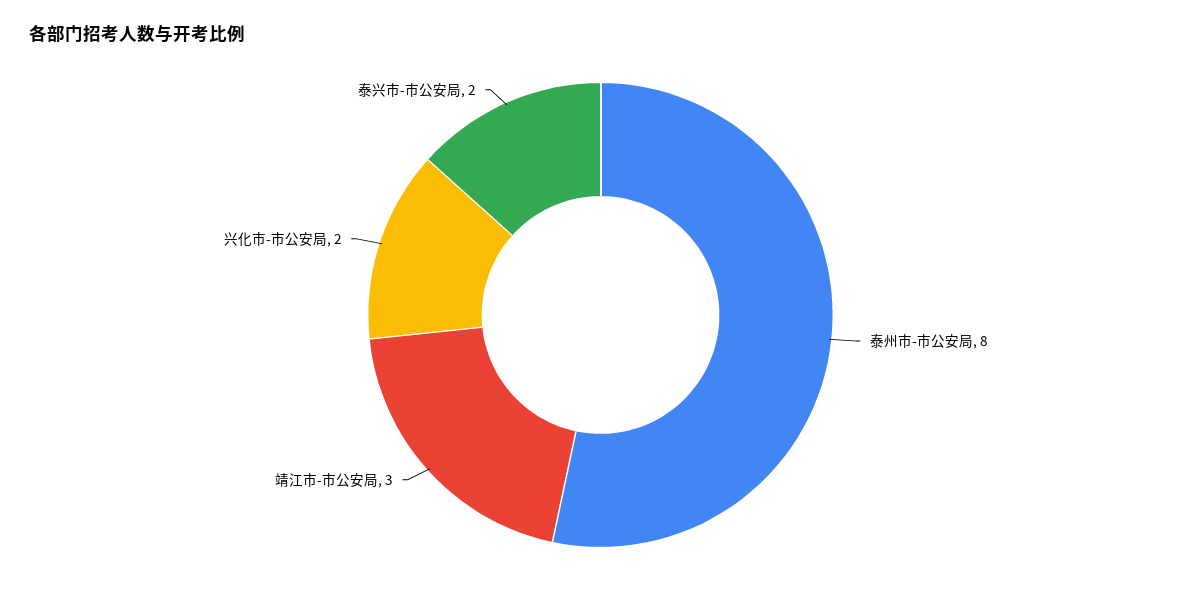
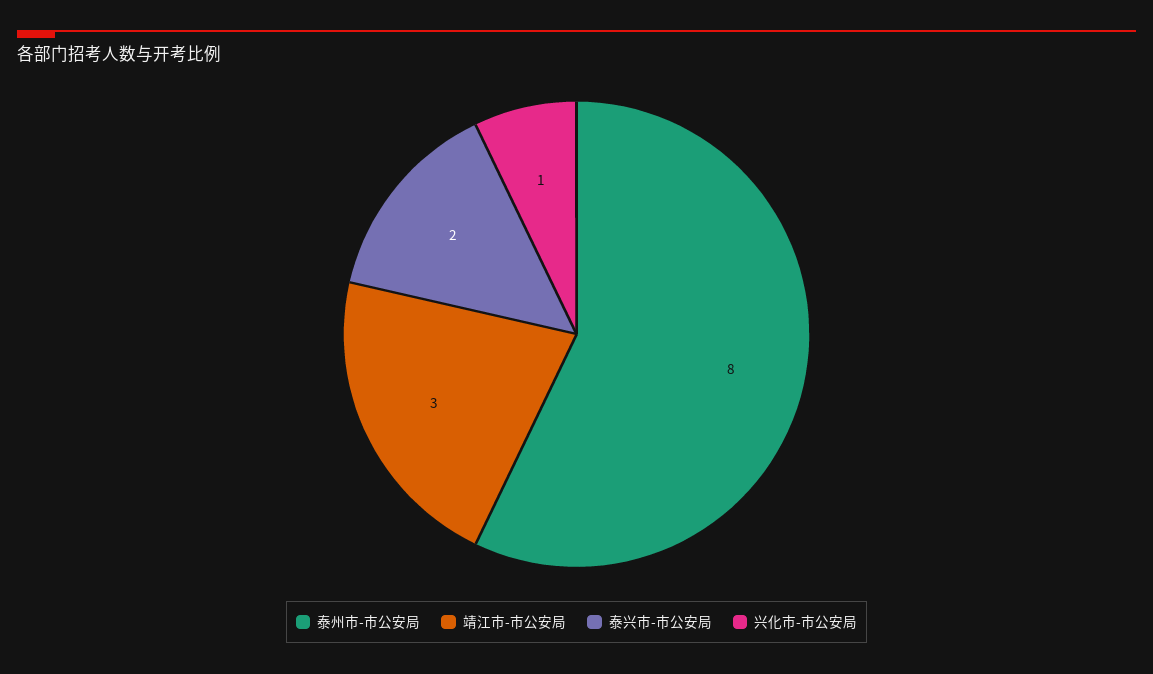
  {
    "泰州市-市公安局": 8,
    "靖江市-市公安局": 3,
-   "兴化市-市公安局": 2,
+   "兴化市-市公安局": 1,
    "泰兴市-市公安局": 2
  }

